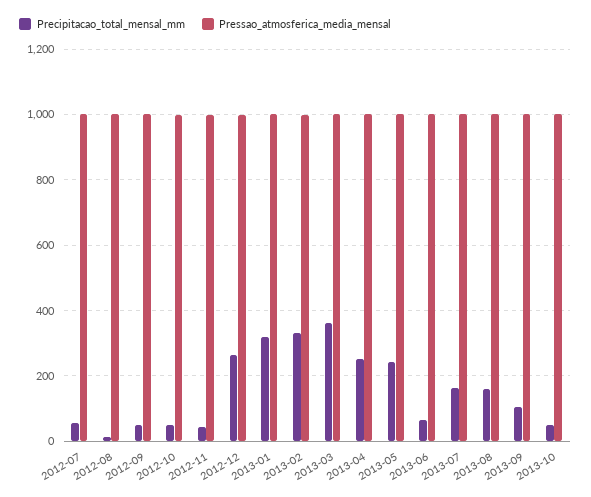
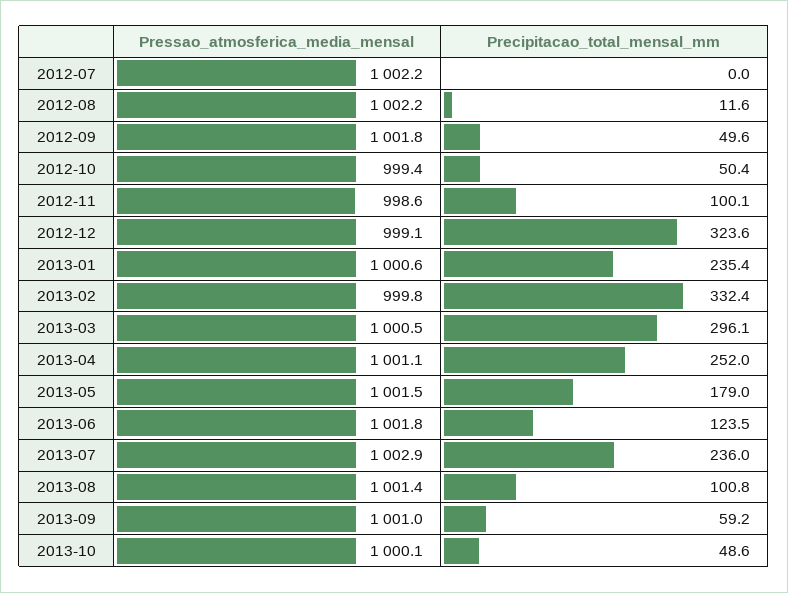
  {
    "Precipitacao_total_mensal_mm": {
-     "2012-07": 60,
+     "2012-07": 0,
      "2012-08": 11.6,
      "2012-09": 49.6,
      "2012-10": 50.4,
-     "2012-11": 40,
+     "2012-11": 100.1,
-     "2012-12": 260,
+     "2012-12": 323.6,
-     "2013-01": 320,
+     "2013-01": 235.4,
      "2013-02": 332.4,
-     "2013-03": 360,
+     "2013-03": 296.1,
      "2013-04": 252,
-     "2013-05": 240,
+     "2013-05": 179,
-     "2013-06": 60,
+     "2013-06": 123.5,
-     "2013-07": 160,
+     "2013-07": 236,
-     "2013-08": 160,
+     "2013-08": 100.8,
-     "2013-09": 100,
+     "2013-09": 59.2,
      "2013-10": 48.6
    },
    "Pressao_atmosferica_media_mensal": {
      "2012-07": 1002.2,
      "2012-08": 1002.2,
      "2012-09": 1001.8,
      "2012-10": 999.4,
      "2012-11": 998.6,
      "2012-12": 999.1,
      "2013-01": 1000.6,
      "2013-02": 999.8,
      "2013-03": 1000.5,
      "2013-04": 1001.1,
      "2013-05": 1001.5,
      "2013-06": 1001.8,
      "2013-07": 1002.9,
      "2013-08": 1001.4,
      "2013-09": 1001,
      "2013-10": 1000.1
    }
  }

